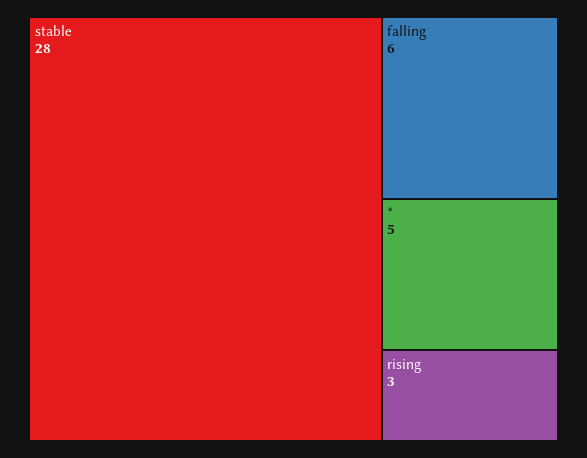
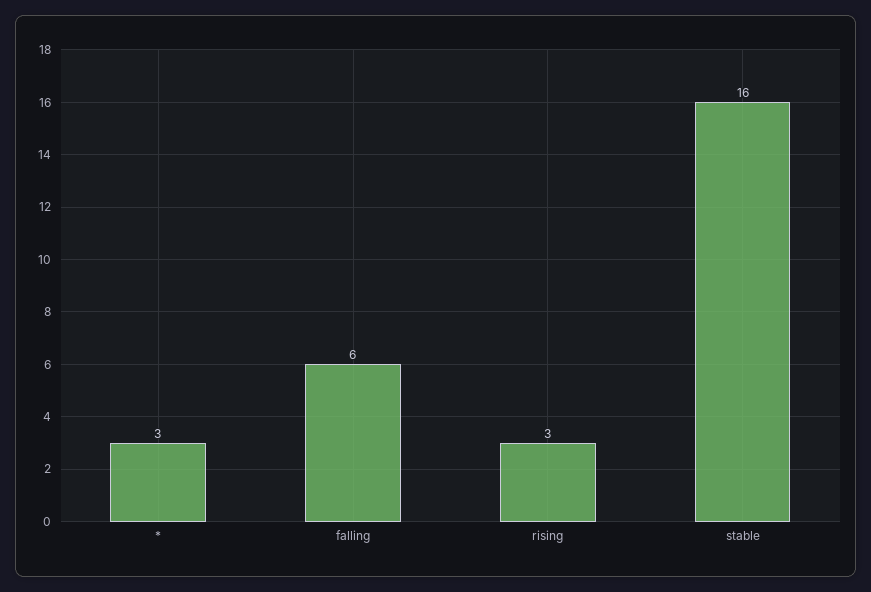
  {
-   "stable": 28,
+   "stable": 16,
    "falling": 6,
-   "*": 5,
+   "*": 3,
    "rising": 3
  }

